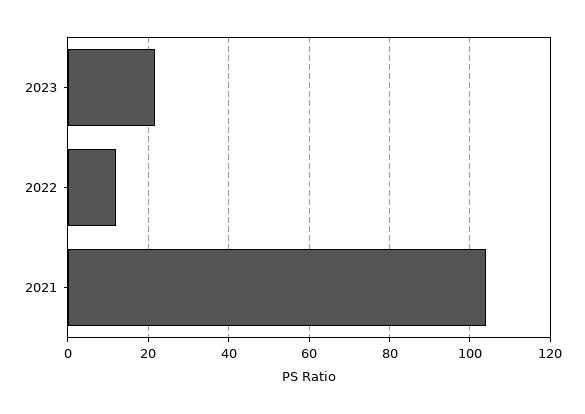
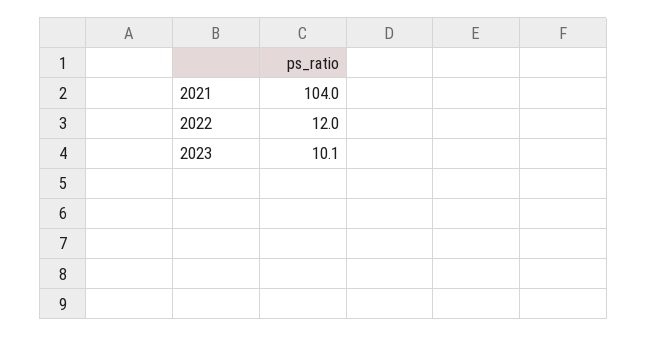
  {
-   "2023": 22,
+   "2023": 10.1,
    "2022": 12,
    "2021": 104
  }

